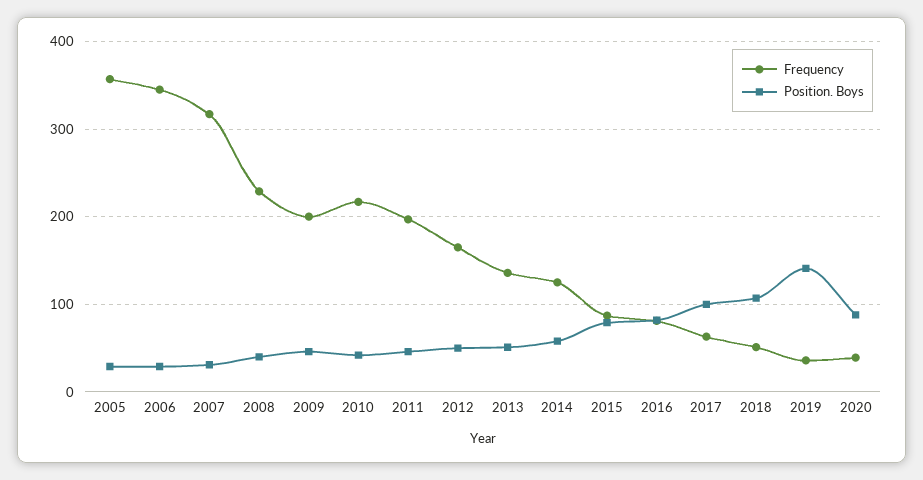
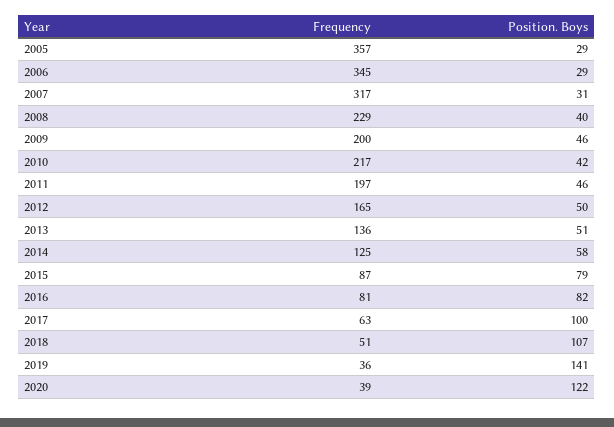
  {
    "Frequency": {
      "2005": 357,
      "2006": 345,
      "2007": 317,
      "2008": 229,
      "2009": 200,
      "2010": 217,
      "2011": 197,
      "2012": 165,
      "2013": 136,
      "2014": 125,
      "2015": 87,
      "2016": 81,
      "2017": 63,
      "2018": 51,
      "2019": 36,
      "2020": 39
    },
    "Position. Boys": {
      "2005": 29,
      "2006": 29,
      "2007": 31,
      "2008": 40,
      "2009": 46,
      "2010": 42,
      "2011": 46,
      "2012": 50,
      "2013": 51,
      "2014": 58,
      "2015": 79,
      "2016": 82,
      "2017": 100,
      "2018": 107,
      "2019": 141,
-     "2020": 90
+     "2020": 122
    }
  }

